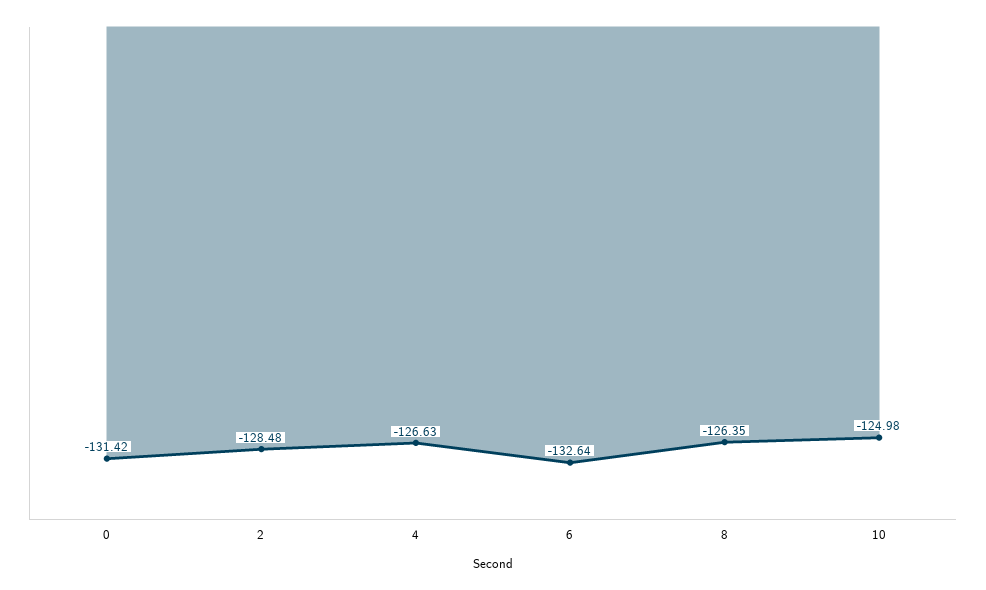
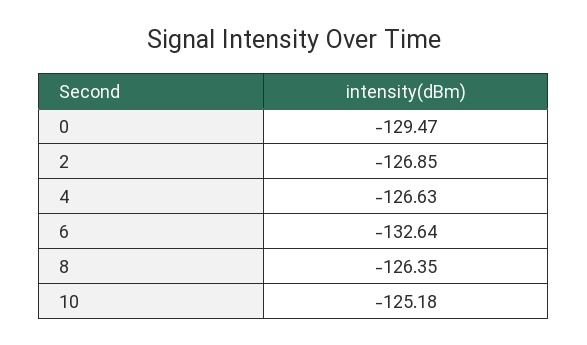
  {
-   "0": -131.42,
+   "0": -129.47,
-   "2": -128.48,
+   "2": -126.85,
    "4": -126.63,
    "6": -132.64,
    "8": -126.35,
-   "10": -124.98
+   "10": -125.18
  }

